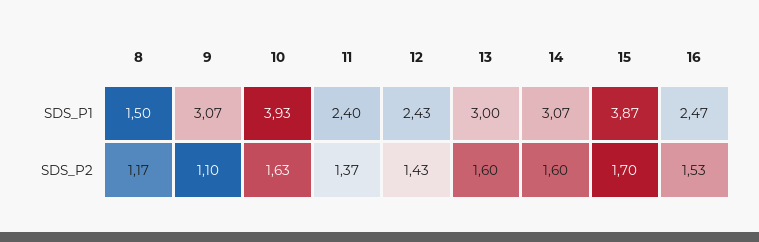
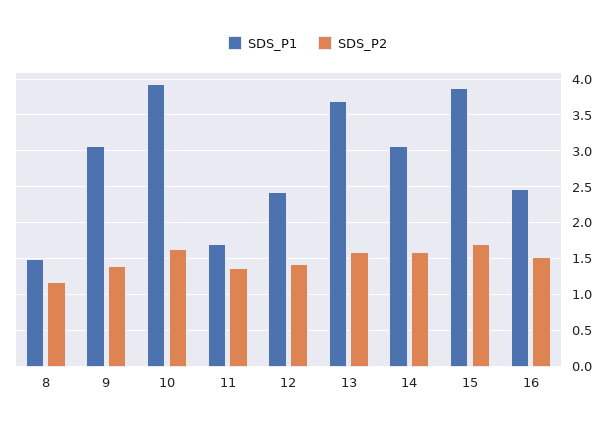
  {
    "SDS_P1": {
      "8": 1.5,
      "9": 3.07,
      "10": 3.93,
-     "11": 2.4,
+     "11": 1.7,
      "12": 2.43,
-     "13": 3,
+     "13": 3.7,
      "14": 3.07,
      "15": 3.87,
      "16": 2.47
    },
    "SDS_P2": {
      "8": 1.17,
-     "9": 1.1,
+     "9": 1.4,
      "10": 1.63,
      "11": 1.37,
      "12": 1.43,
      "13": 1.6,
      "14": 1.6,
      "15": 1.7,
      "16": 1.53
    }
  }

